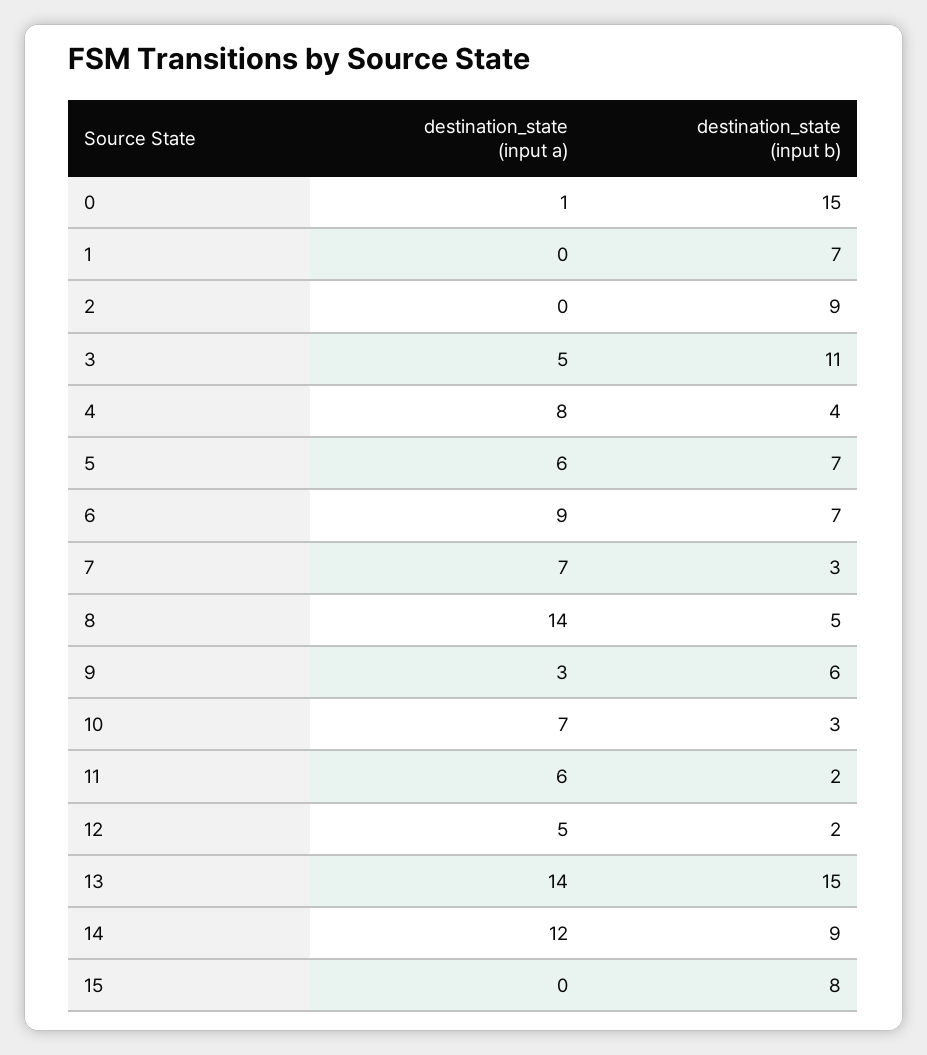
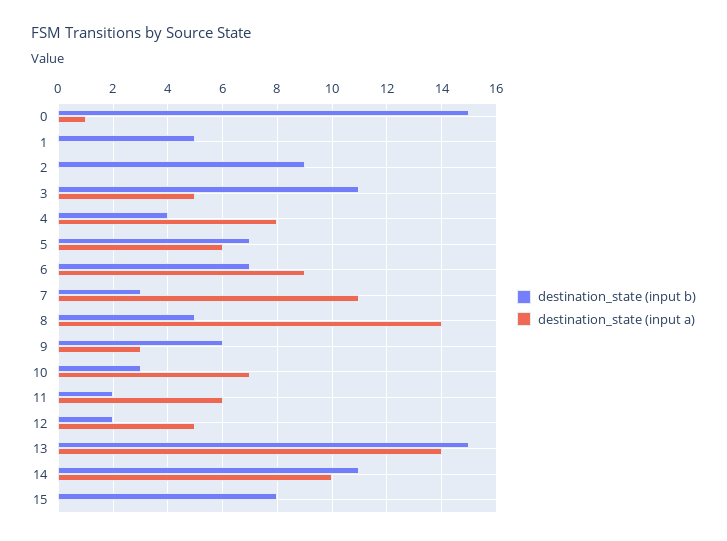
  {
    "destination_state (input a)": {
      "0": 1,
      "1": 0,
      "2": 0,
      "3": 5,
      "4": 8,
      "5": 6,
      "6": 9,
-     "7": 7,
+     "7": 11,
      "8": 14,
      "9": 3,
      "10": 7,
      "11": 6,
      "12": 5,
      "13": 14,
-     "14": 12,
+     "14": 10,
      "15": 0
    },
    "destination_state (input b)": {
      "0": 15,
-     "1": 7,
+     "1": 5,
      "2": 9,
      "3": 11,
      "4": 4,
      "5": 7,
      "6": 7,
      "7": 3,
      "8": 5,
      "9": 6,
      "10": 3,
      "11": 2,
      "12": 2,
      "13": 15,
-     "14": 9,
+     "14": 11,
      "15": 8
    }
  }

